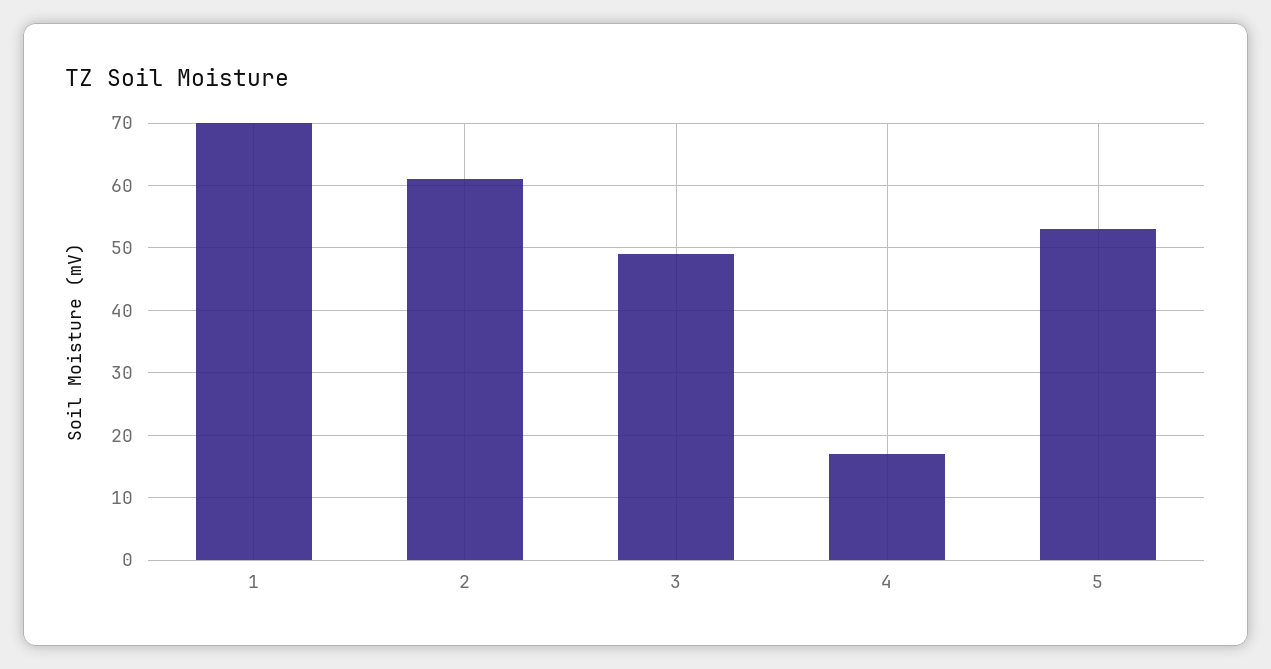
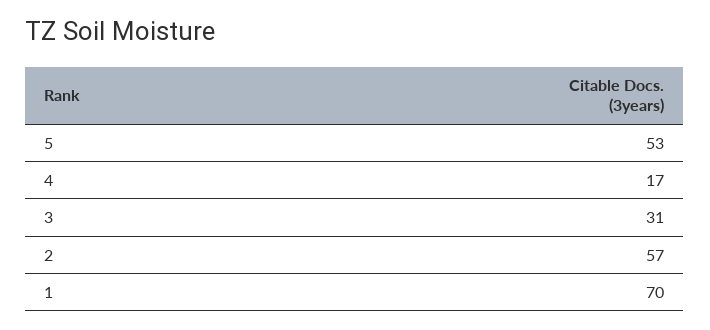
  {
    "1": 70,
-   "2": 61,
+   "2": 57,
-   "3": 49,
+   "3": 31,
    "4": 17,
    "5": 53
  }

